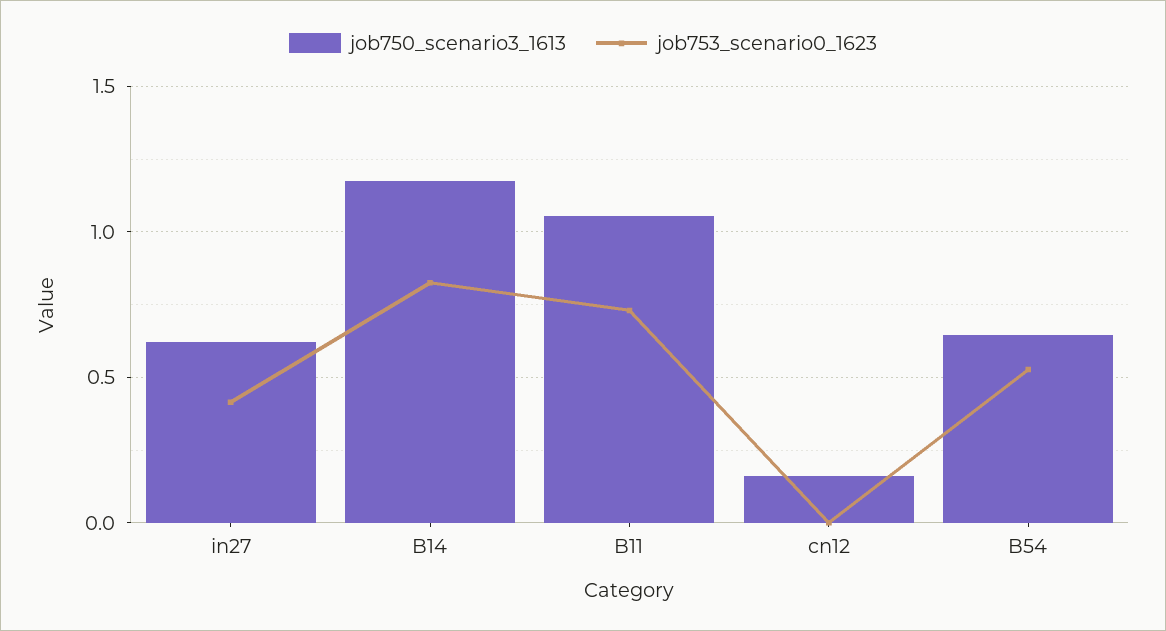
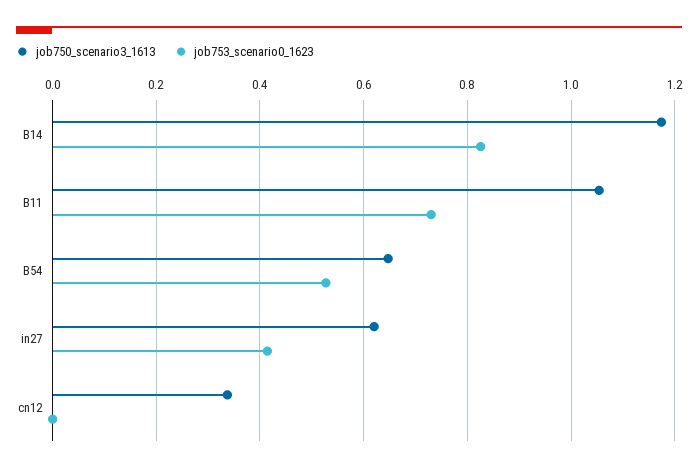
  {
    "job750_scenario3_1613": {
      "in27": 0.62,
      "B14": 1.18,
      "B11": 1.06,
-     "cn12": 0.15,
+     "cn12": 0.34,
      "B54": 0.64
    },
    "job753_scenario0_1623": {
      "in27": 0.42,
      "B14": 0.82,
      "B11": 0.74,
      "cn12": 0,
      "B54": 0.52
    }
  }

